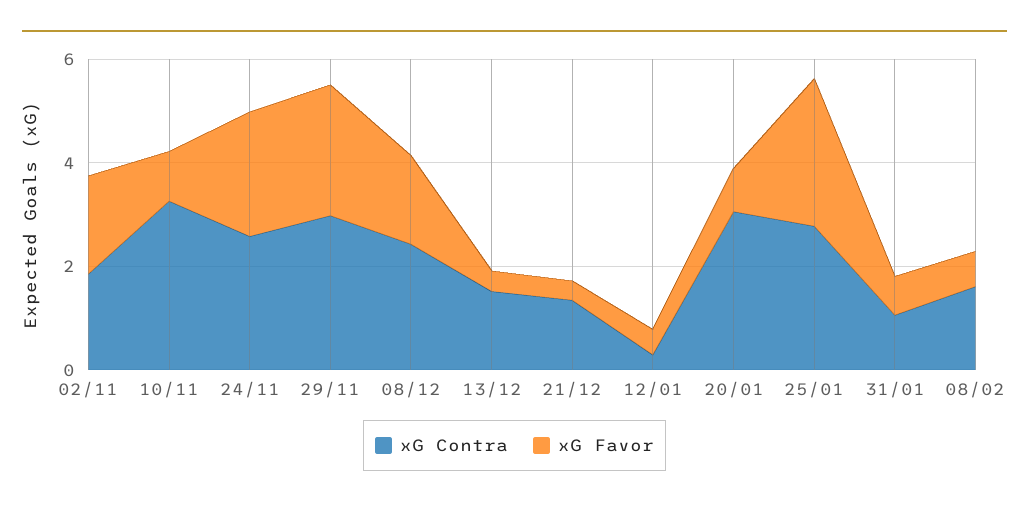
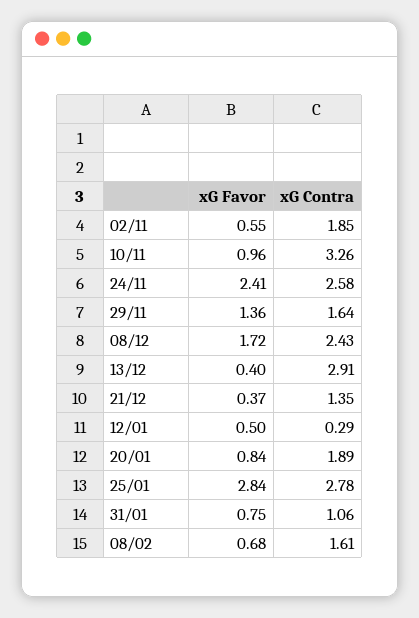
  {
    "xG Contra": {
      "02/11": 1.85,
      "10/11": 3.26,
      "24/11": 2.58,
-     "29/11": 3,
+     "29/11": 1.64,
      "08/12": 2.43,
-     "13/12": 1.5,
+     "13/12": 2.91,
      "21/12": 1.35,
      "12/01": 0.29,
-     "20/01": 3,
+     "20/01": 1.89,
      "25/01": 2.78,
      "31/01": 1.06,
      "08/02": 1.61
    },
    "xG Favor": {
-     "02/11": 2,
+     "02/11": 0.55,
      "10/11": 0.96,
      "24/11": 2.41,
-     "29/11": 2.5,
+     "29/11": 1.36,
      "08/12": 1.72,
      "13/12": 0.4,
      "21/12": 0.37,
      "12/01": 0.5,
      "20/01": 0.84,
      "25/01": 2.84,
      "31/01": 0.75,
      "08/02": 0.68
    }
  }

